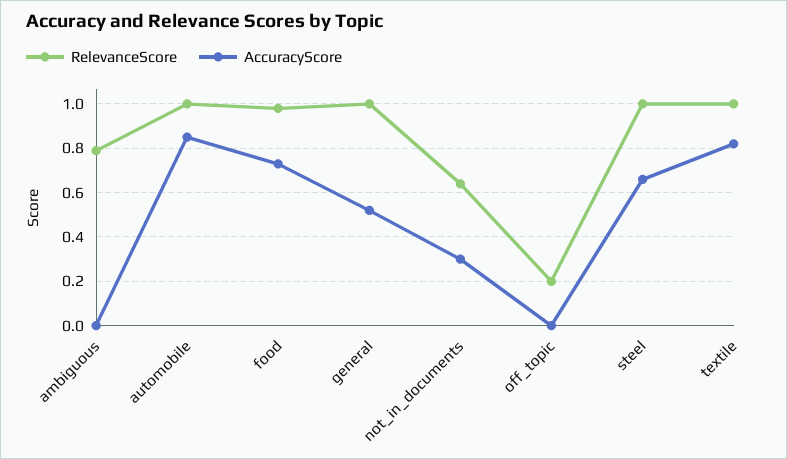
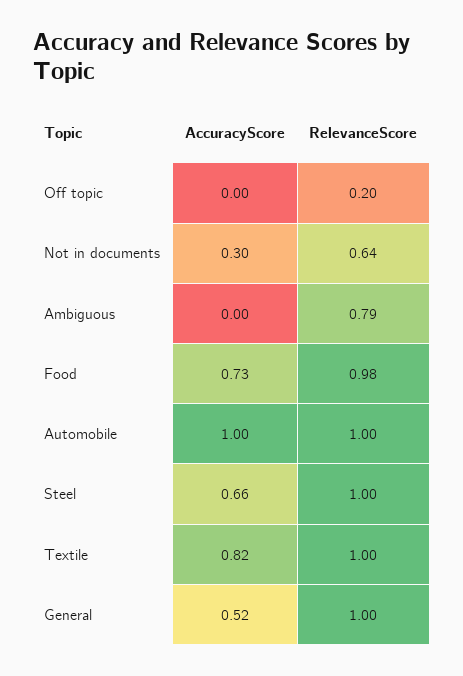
  {
    "RelevanceScore": {
      "ambiguous": 0.79,
      "automobile": 1,
      "food": 0.98,
      "general": 1,
      "not_in_documents": 0.64,
      "off_topic": 0.2,
      "steel": 1,
      "textile": 1
    },
    "AccuracyScore": {
      "ambiguous": 0,
-     "automobile": 0.85,
+     "automobile": 1,
      "food": 0.73,
      "general": 0.52,
      "not_in_documents": 0.3,
      "off_topic": 0,
      "steel": 0.66,
      "textile": 0.82
    }
  }

